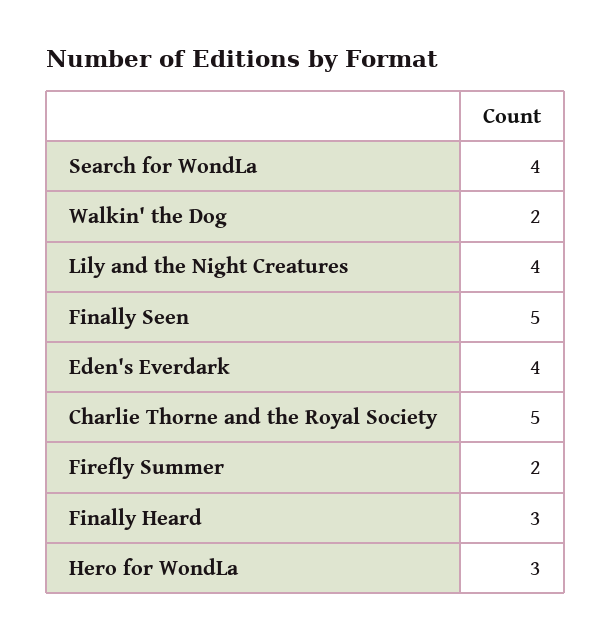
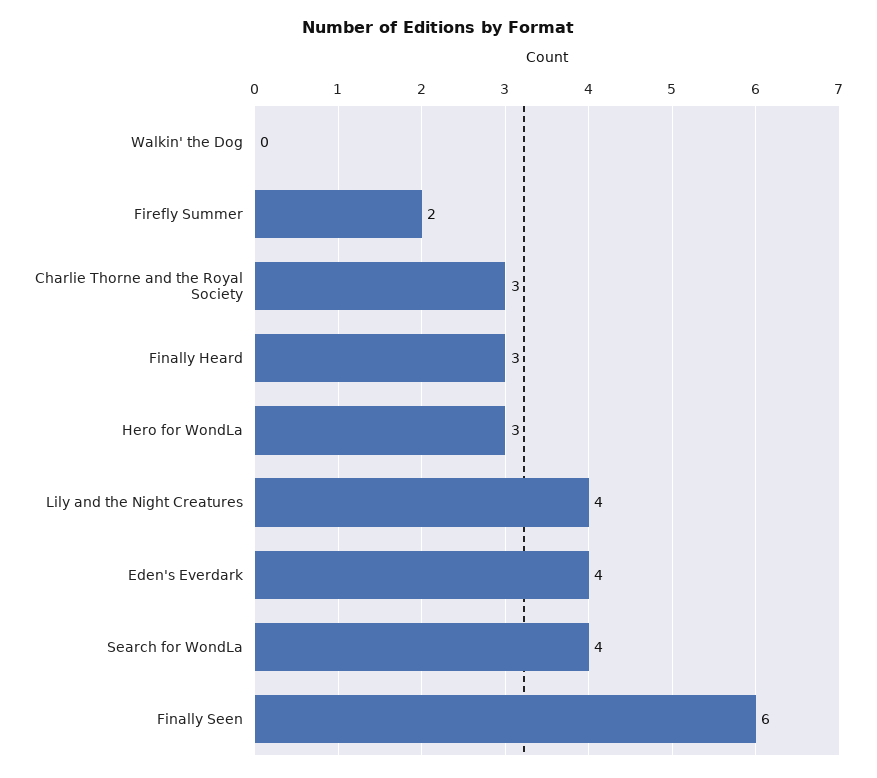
  {
    "Search for WondLa": 4,
-   "Walkin' the Dog": 2,
+   "Walkin' the Dog": 0,
    "Lily and the Night Creatures": 4,
-   "Finally Seen": 5,
+   "Finally Seen": 6,
    "Eden's Everdark": 4,
-   "Charlie Thorne and the Royal Society": 5,
+   "Charlie Thorne and the Royal Society": 3,
    "Firefly Summer": 2,
    "Finally Heard": 3,
    "Hero for WondLa": 3
  }

